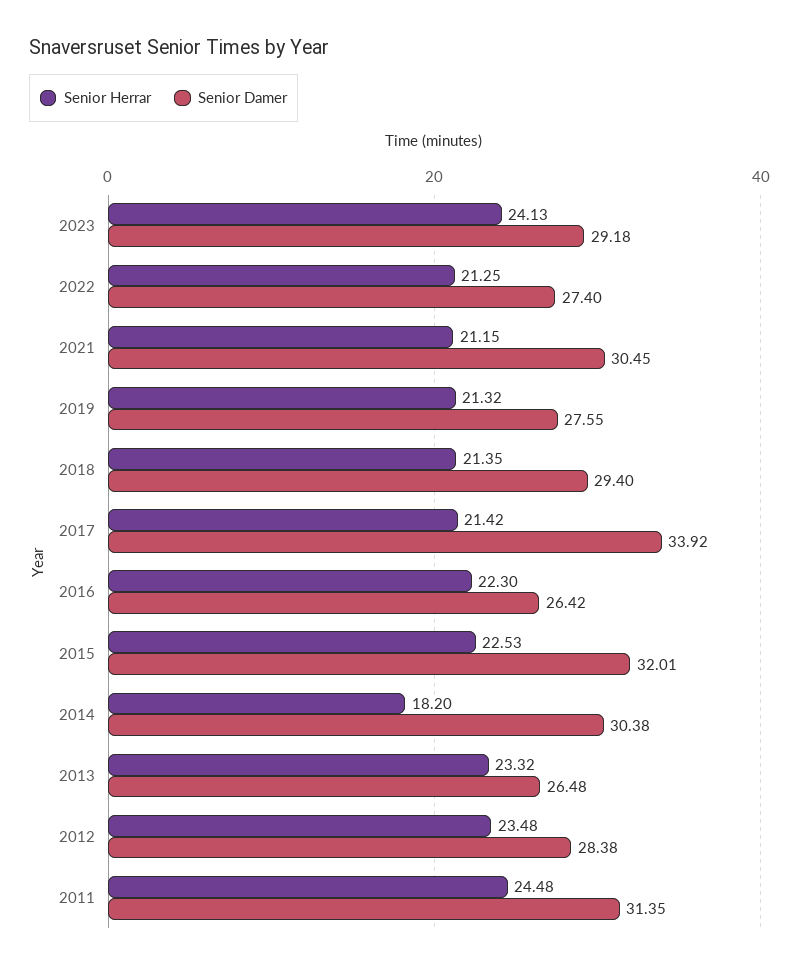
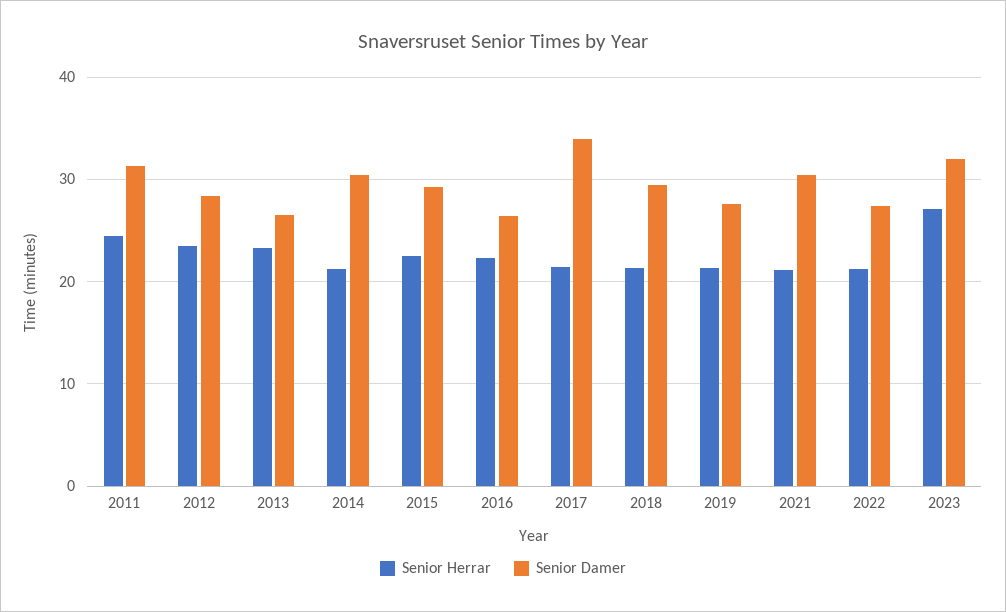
  {
    "Senior Herrar": {
-     "2023": 24.13,
+     "2023": 27,
      "2022": 21.25,
      "2021": 21.15,
      "2019": 21.32,
      "2018": 21.35,
      "2017": 21.42,
      "2016": 22.3,
      "2015": 22.53,
-     "2014": 18.2,
+     "2014": 21,
      "2013": 23.32,
      "2012": 23.48,
      "2011": 24.48
    },
    "Senior Damer": {
-     "2023": 29.18,
+     "2023": 32,
      "2022": 27.4,
      "2021": 30.45,
      "2019": 27.55,
      "2018": 29.4,
      "2017": 33.92,
      "2016": 26.42,
-     "2015": 32.01,
+     "2015": 29,
      "2014": 30.38,
      "2013": 26.48,
      "2012": 28.38,
      "2011": 31.35
    }
  }

